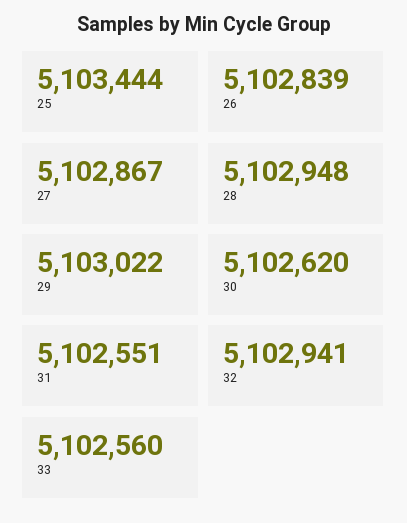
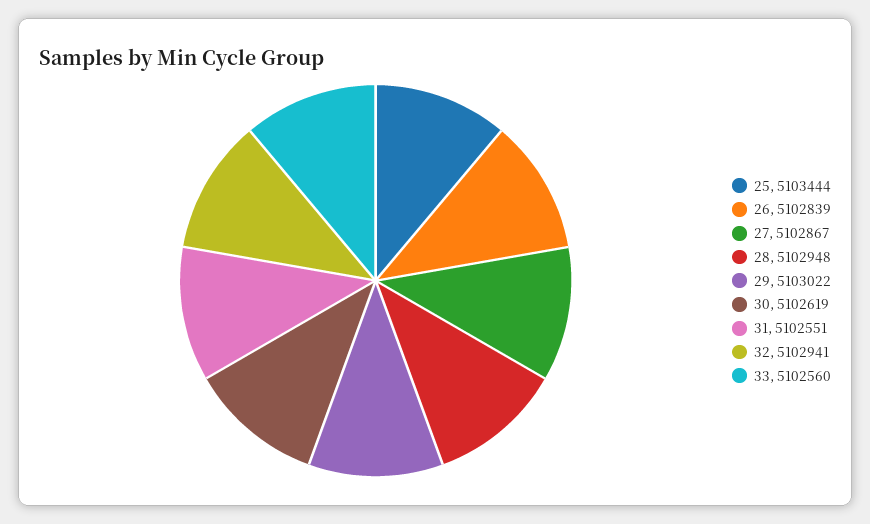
  {
    "25": 5103444,
    "26": 5102839,
    "27": 5102867,
    "28": 5102948,
    "29": 5103022,
-   "30": 5102620,
+   "30": 5102619,
    "31": 5102551,
    "32": 5102941,
    "33": 5102560
  }

